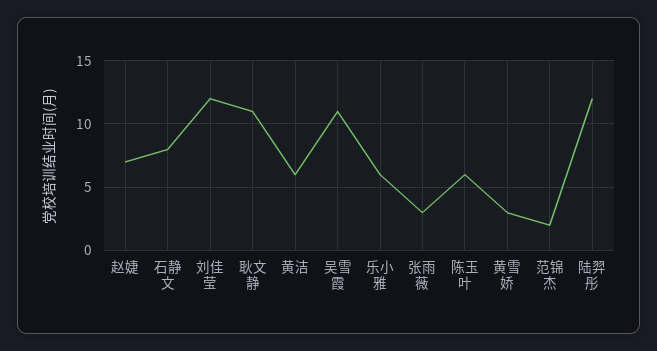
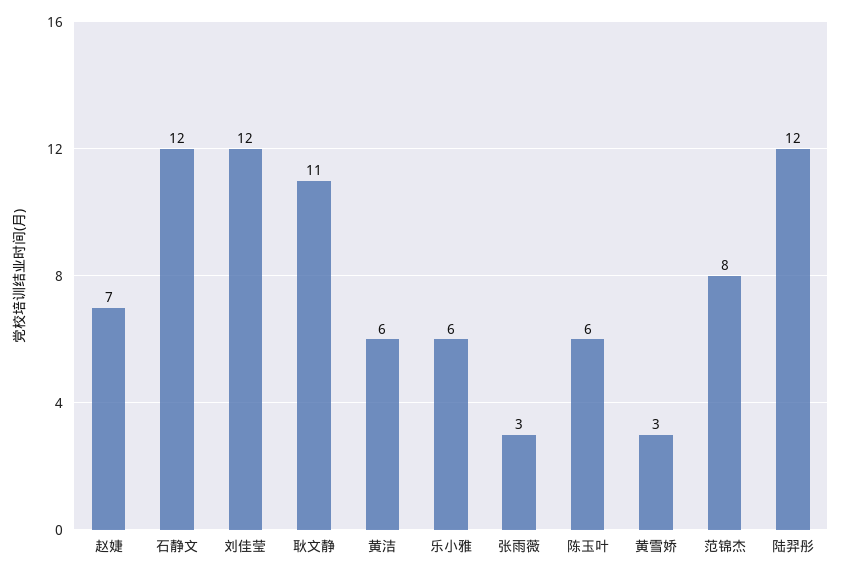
  {
    "赵婕": 7,
-   "石静文": 8,
+   "石静文": 12,
    "刘佳莹": 12,
    "耿文静": 11,
    "黄洁": 6,
-   "吴雪霞": 11,
    "乐小雅": 6,
    "张雨薇": 3,
    "陈玉叶": 6,
    "黄雪娇": 3,
-   "范锦杰": 2,
+   "范锦杰": 8,
    "陆羿彤": 12
  }

